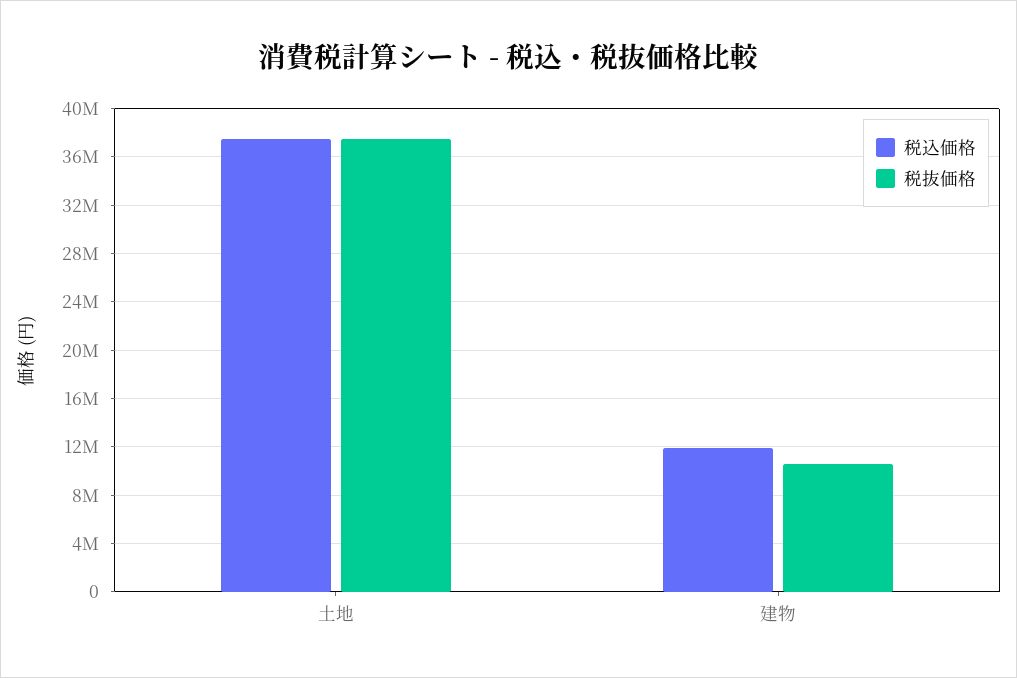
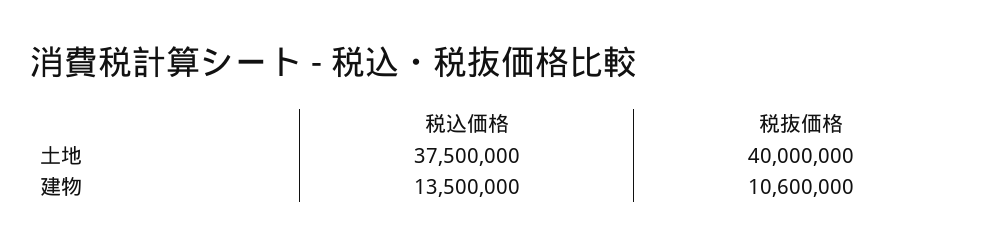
  {
    "税込価格": {
      "土地": 37500000,
-     "建物": 12000000
+     "建物": 13500000
    },
    "税抜価格": {
-     "土地": 37500000,
+     "土地": 40000000,
      "建物": 10600000
    }
  }

